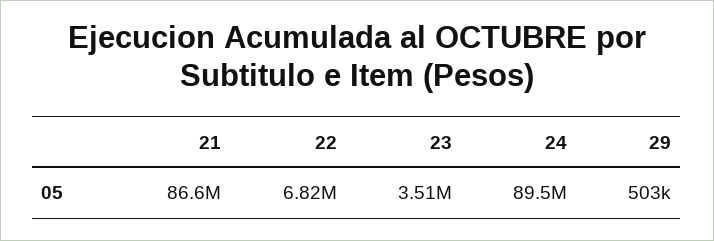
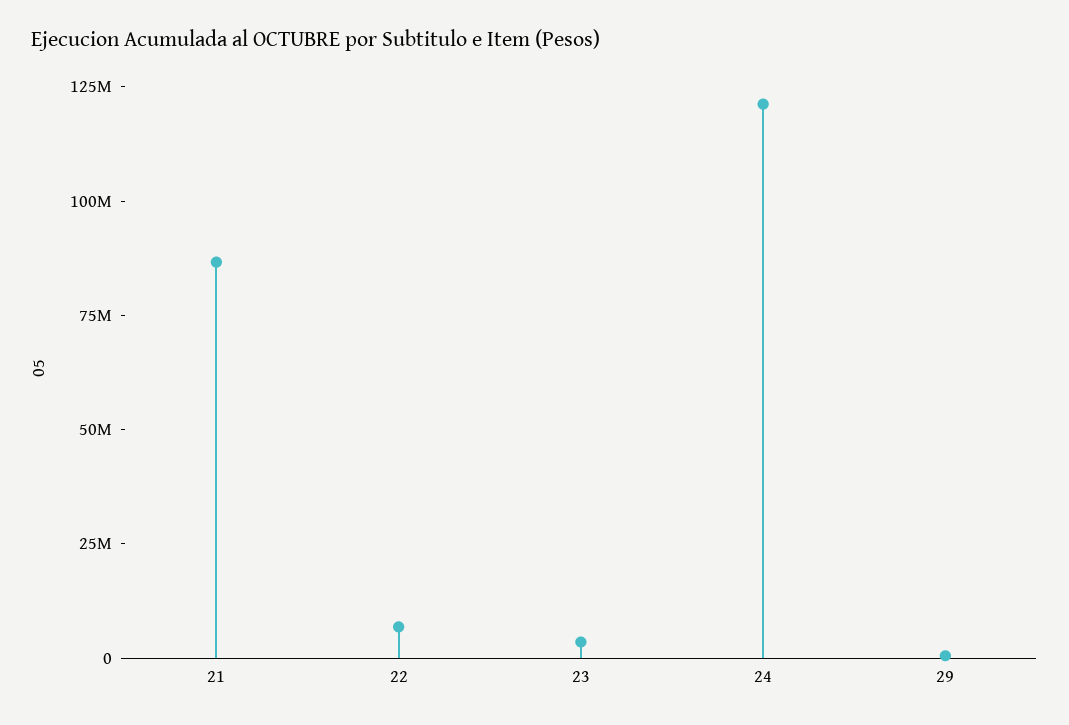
  {
    "21": 86600000,
    "22": 6820000,
    "23": 3510000,
-   "24": 89500000,
+   "24": 120000000,
    "29": 503000
  }

